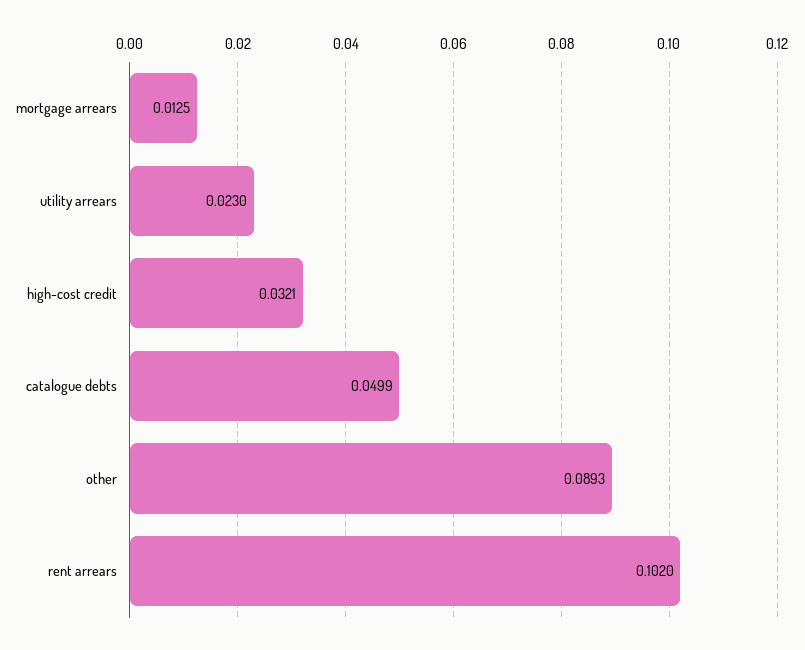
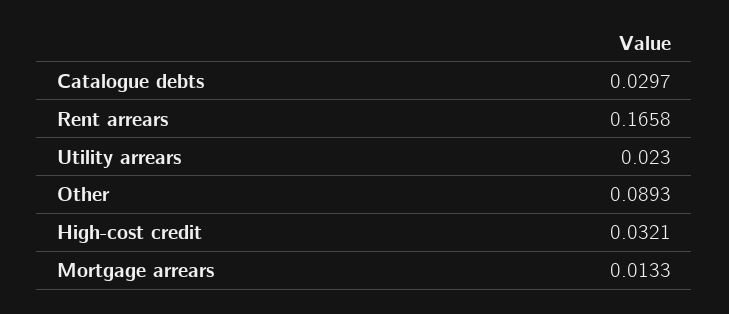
  {
-   "mortgage arrears": 0.0125,
+   "mortgage arrears": 0.0133,
    "utility arrears": 0.023,
    "high-cost credit": 0.0321,
-   "catalogue debts": 0.0499,
+   "catalogue debts": 0.0297,
    "other": 0.0893,
-   "rent arrears": 0.102
+   "rent arrears": 0.1658
  }

